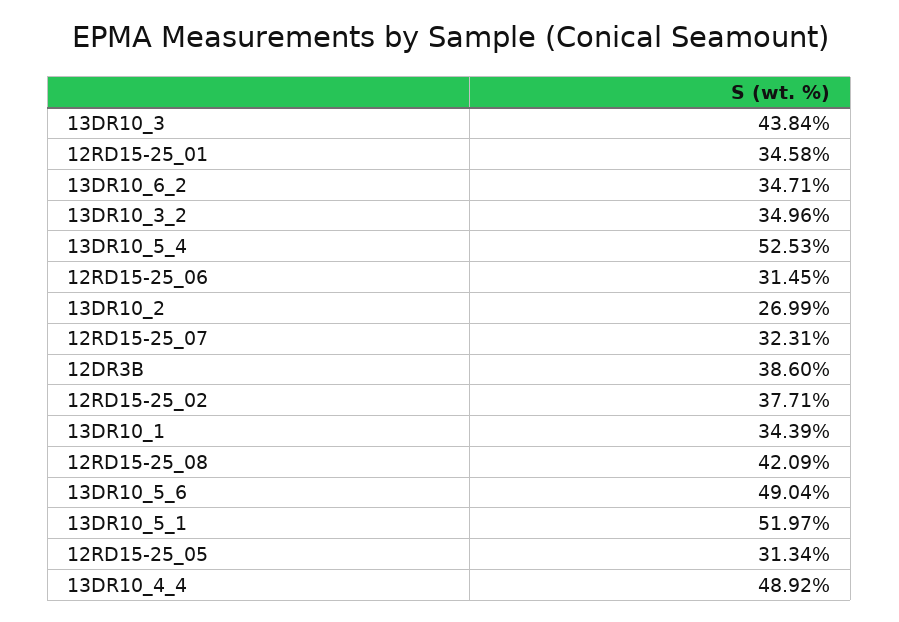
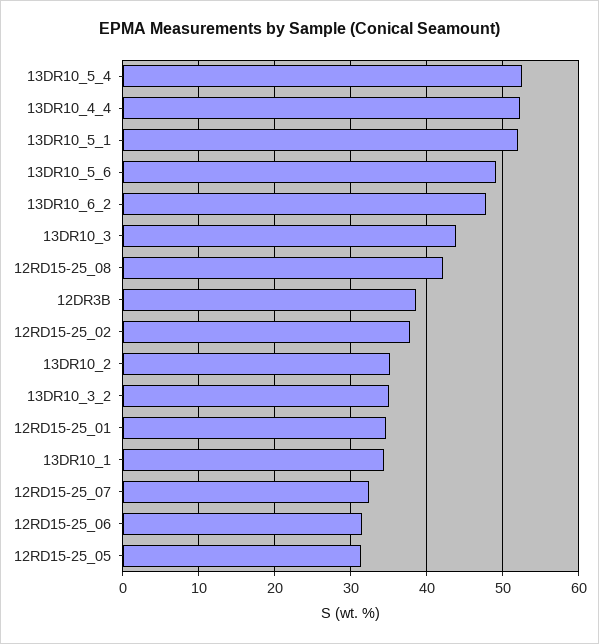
  {
    "13DR10_3": 43.84,
    "12RD15-25_01": 34.58,
-   "13DR10_6_2": 34.71,
+   "13DR10_6_2": 48,
    "13DR10_3_2": 34.96,
    "13DR10_5_4": 52.53,
    "12RD15-25_06": 31.45,
-   "13DR10_2": 26.99,
+   "13DR10_2": 35,
    "12RD15-25_07": 32.31,
    "12DR3B": 38.6,
    "12RD15-25_02": 37.71,
    "13DR10_1": 34.39,
    "12RD15-25_08": 42.09,
    "13DR10_5_6": 49.04,
    "13DR10_5_1": 51.97,
    "12RD15-25_05": 31.34,
-   "13DR10_4_4": 48.92
+   "13DR10_4_4": 52
  }

